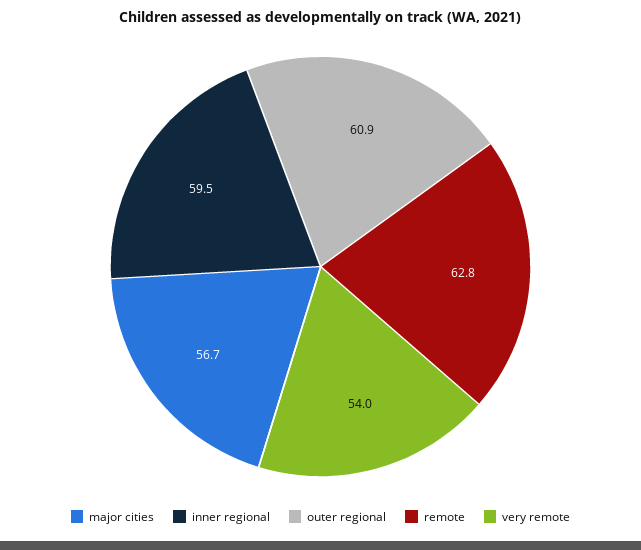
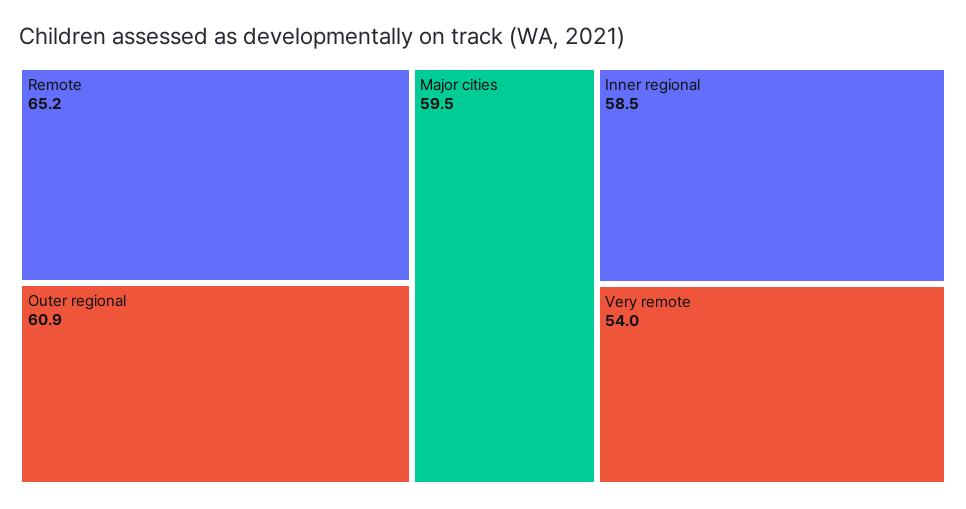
  {
-   "major cities": 56.7,
+   "major cities": 59.5,
-   "inner regional": 59.5,
+   "inner regional": 58.5,
    "outer regional": 60.9,
-   "remote": 62.8,
+   "remote": 65.2,
    "very remote": 54
  }

